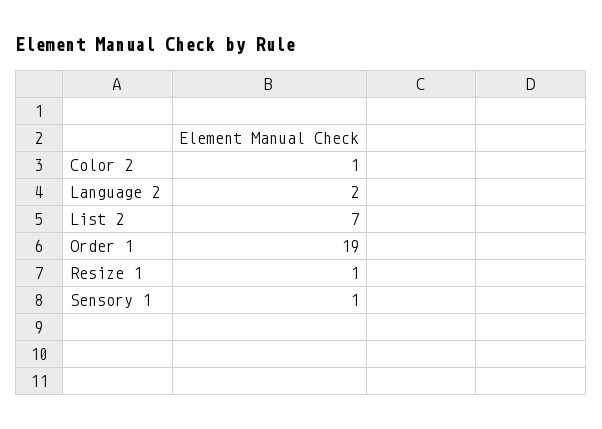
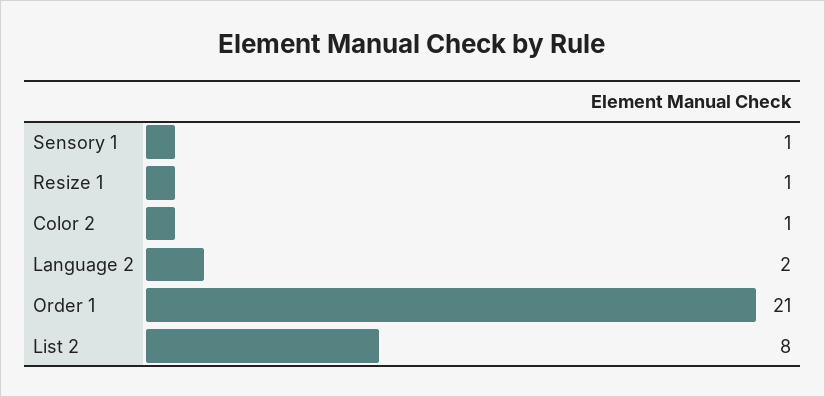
  {
    "Color 2": 1,
    "Language 2": 2,
-   "List 2": 7,
+   "List 2": 8,
-   "Order 1": 19,
+   "Order 1": 21,
    "Resize 1": 1,
    "Sensory 1": 1
  }

